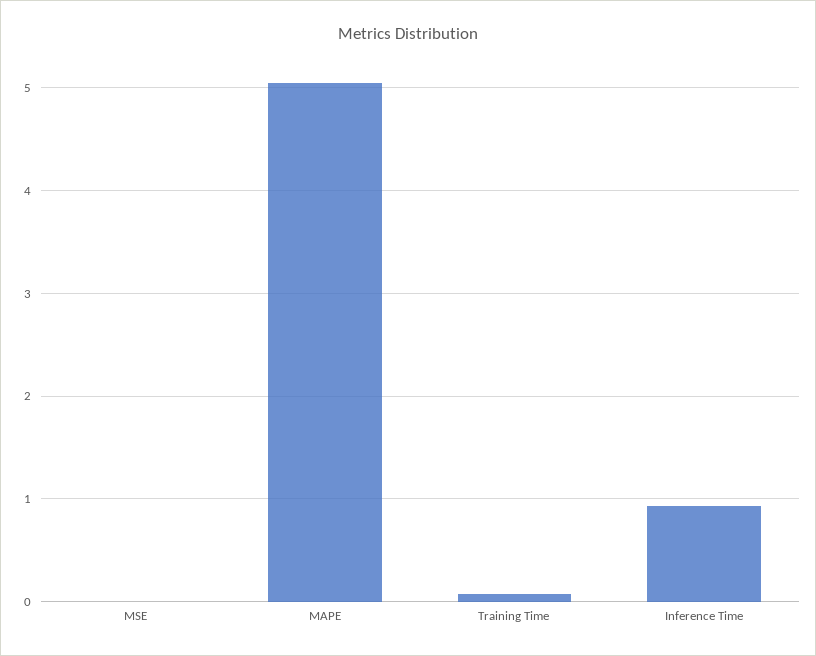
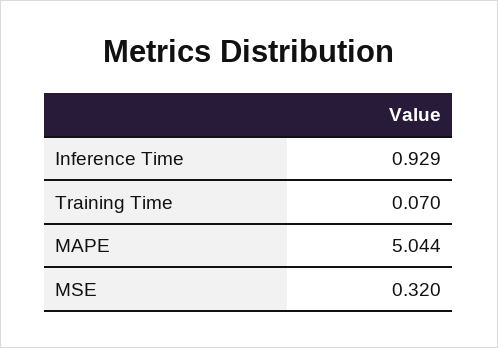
  {
-   "MSE": 0,
+   "MSE": 0.32,
    "MAPE": 5.044,
    "Training Time": 0.07,
    "Inference Time": 0.929
  }

